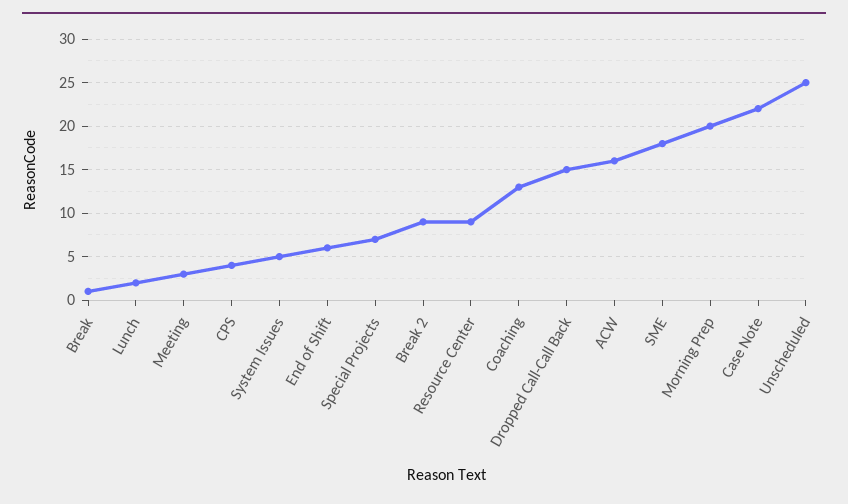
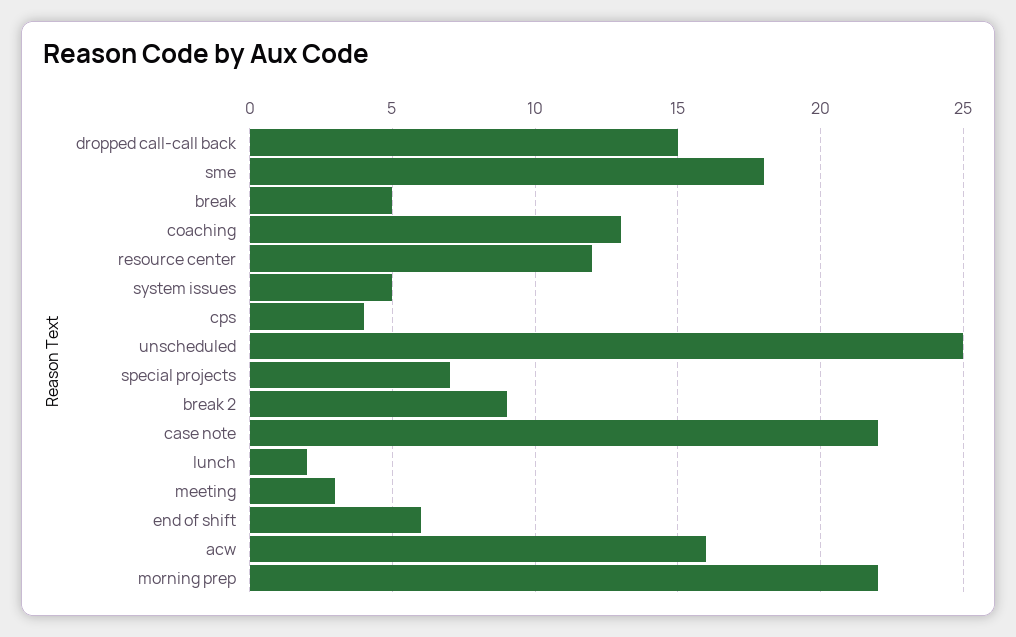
  {
-   "Break": 1,
+   "Break": 5,
    "Lunch": 2,
    "Meeting": 3,
    "CPS": 4,
    "System Issues": 5,
    "End of Shift": 6,
    "Special Projects": 7,
    "Break 2": 9,
-   "Resource Center": 9,
+   "Resource Center": 12,
    "Coaching": 13,
    "Dropped Call-Call Back": 15,
    "ACW": 16,
    "SME": 18,
-   "Morning Prep": 20,
+   "Morning Prep": 22,
    "Case Note": 22,
    "Unscheduled": 25
  }

